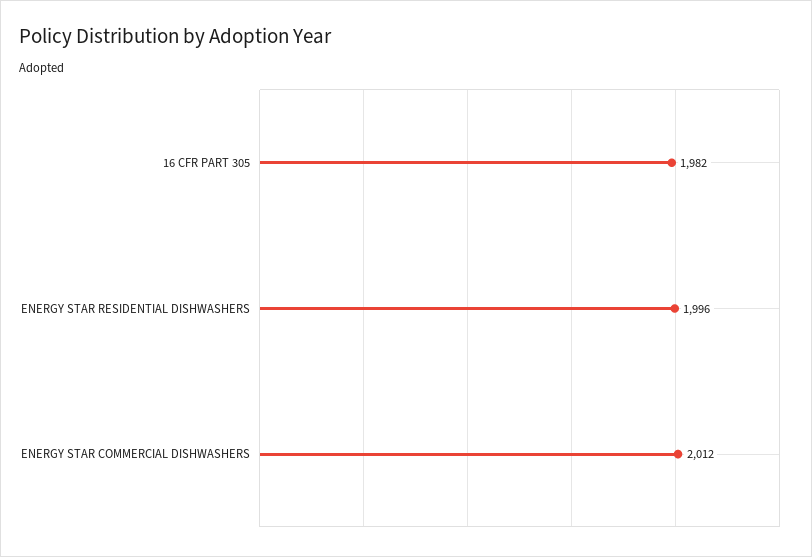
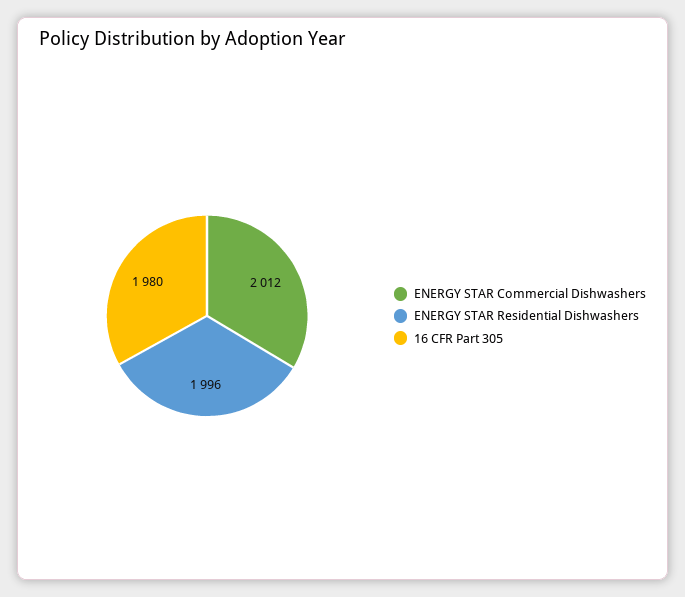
  {
-   "16 CFR PART 305": 1982,
+   "16 CFR PART 305": 1980,
    "ENERGY STAR RESIDENTIAL DISHWASHERS": 1996,
    "ENERGY STAR COMMERCIAL DISHWASHERS": 2012
  }

